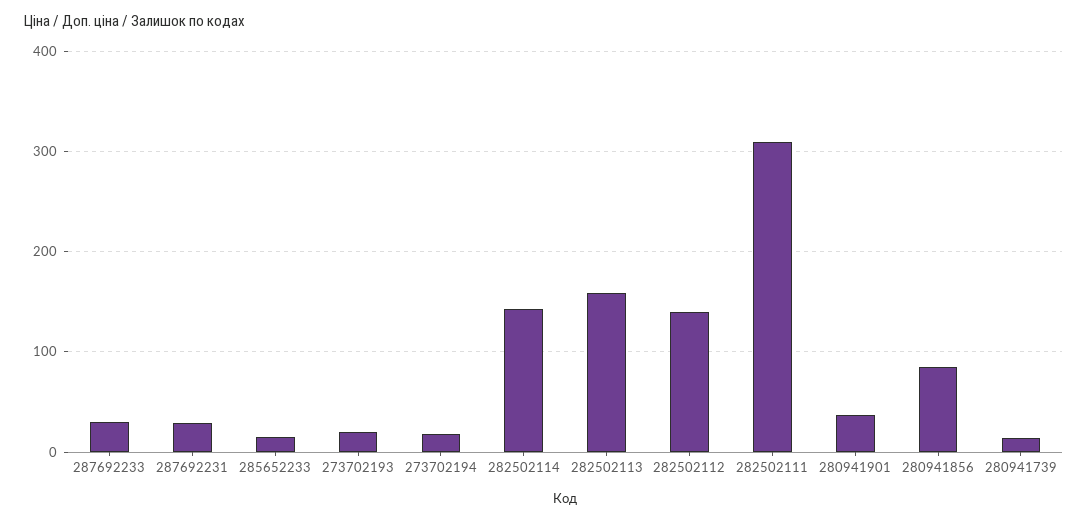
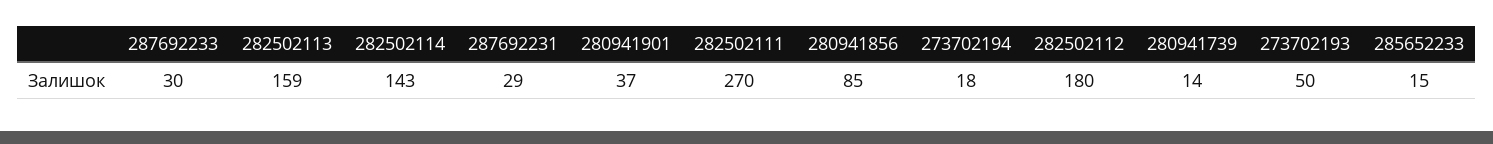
  {
    "287692233": 30,
    "287692231": 29,
    "285652233": 15,
-   "273702193": 20,
+   "273702193": 50,
    "273702194": 18,
    "282502114": 143,
    "282502113": 159,
-   "282502112": 140,
+   "282502112": 180,
-   "282502111": 310,
+   "282502111": 270,
    "280941901": 37,
    "280941856": 85,
    "280941739": 14
  }

